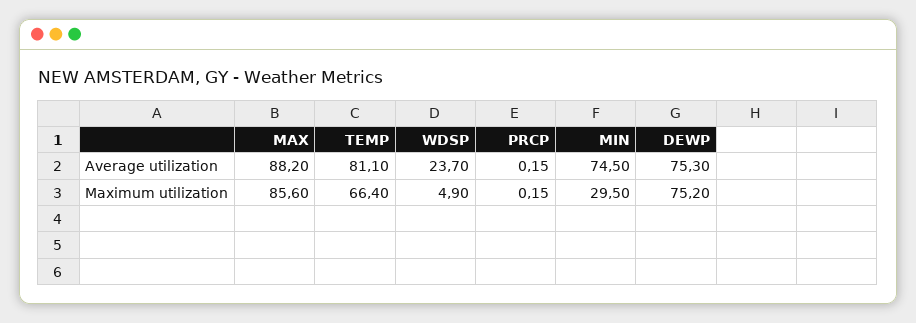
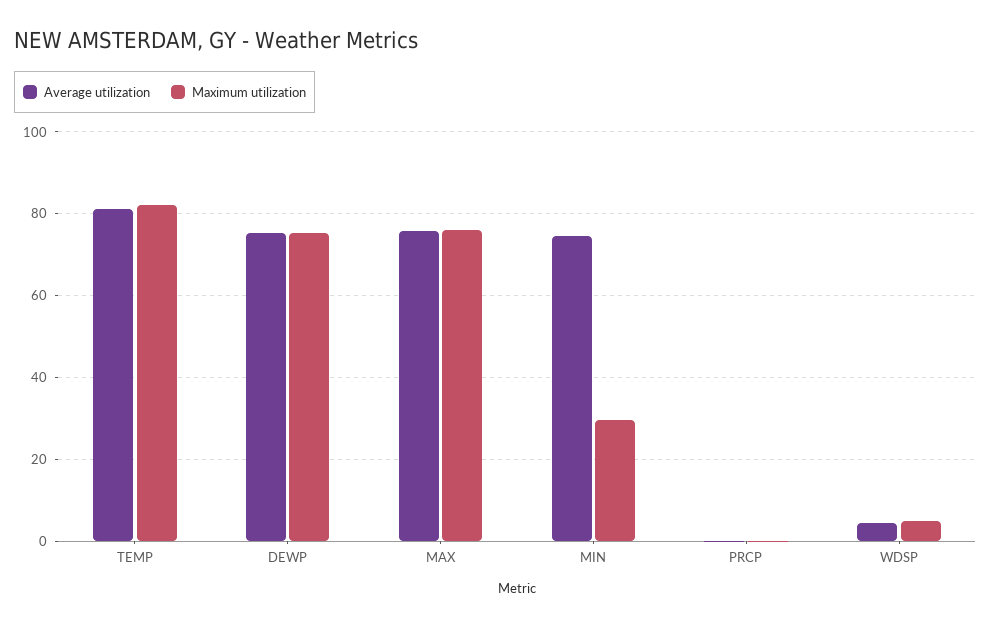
  {
    "Average utilization": {
-     "MAX": 88.2,
+     "MAX": 76,
      "TEMP": 81.1,
-     "WDSP": 23.7,
+     "WDSP": 4,
      "PRCP": 0.15,
      "MIN": 74.5,
      "DEWP": 75.3
    },
    "Maximum utilization": {
-     "MAX": 85.6,
+     "MAX": 76,
-     "TEMP": 66.4,
+     "TEMP": 82,
      "WDSP": 4.9,
      "PRCP": 0.15,
      "MIN": 29.5,
      "DEWP": 75.2
    }
  }

